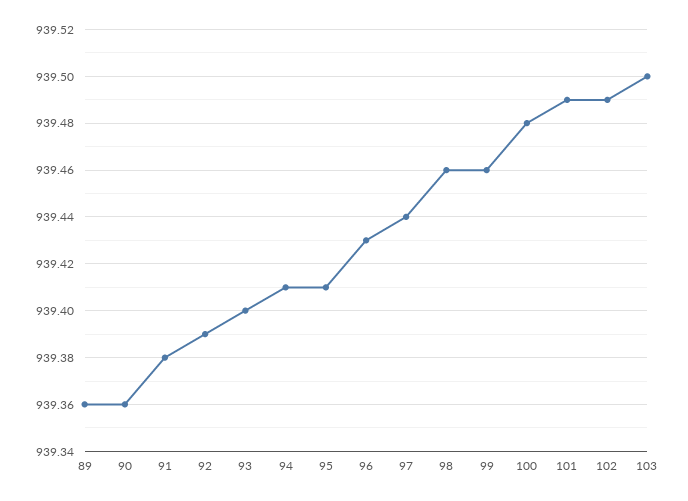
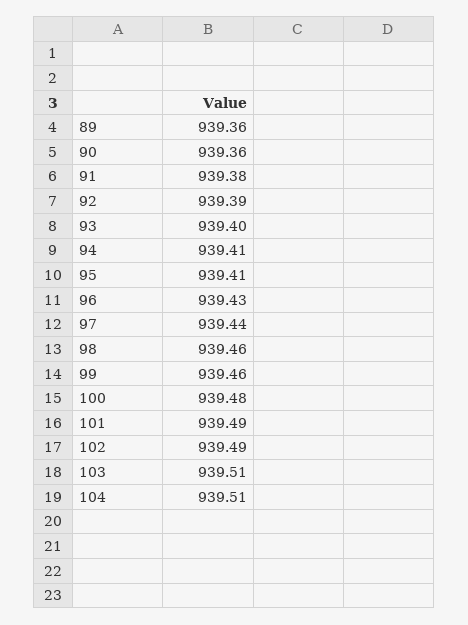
  {
    "89": 939.36,
    "90": 939.36,
    "91": 939.38,
    "92": 939.39,
    "93": 939.4,
    "94": 939.41,
    "95": 939.41,
    "96": 939.43,
    "97": 939.44,
    "98": 939.46,
    "99": 939.46,
    "100": 939.48,
    "101": 939.49,
    "102": 939.49,
-   "103": 939.5
+   "103": 939.51,
+   "104": 939.51
  }

